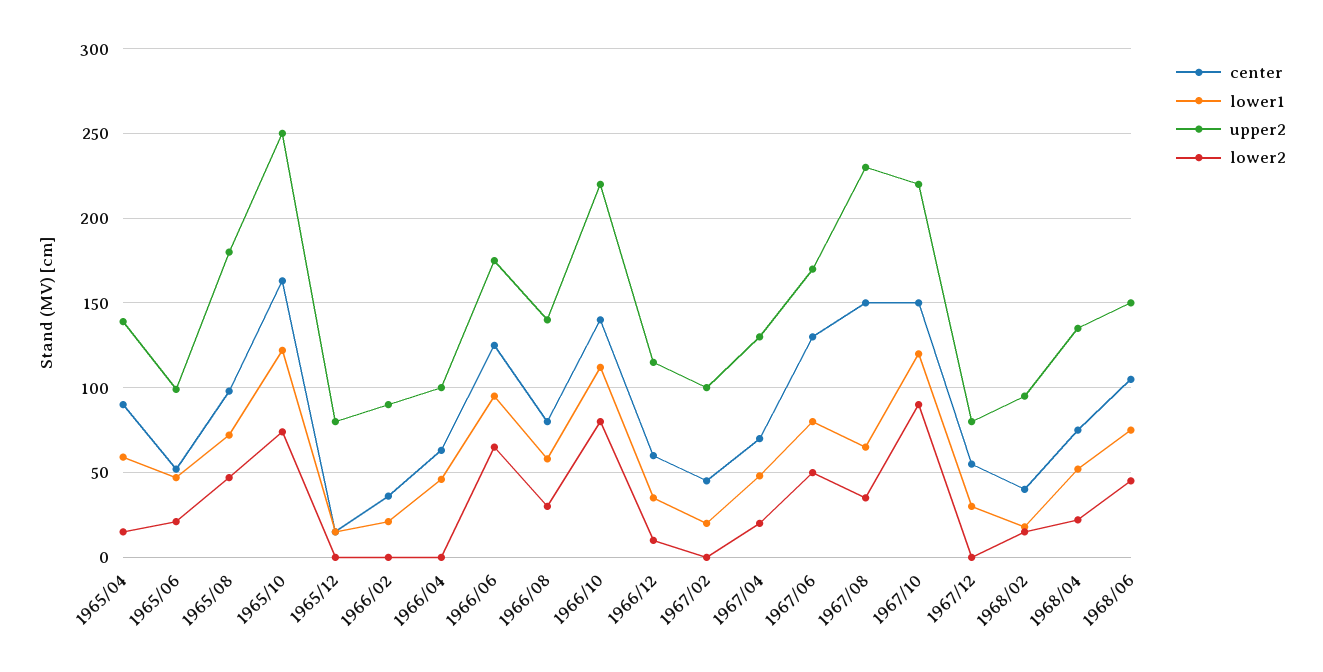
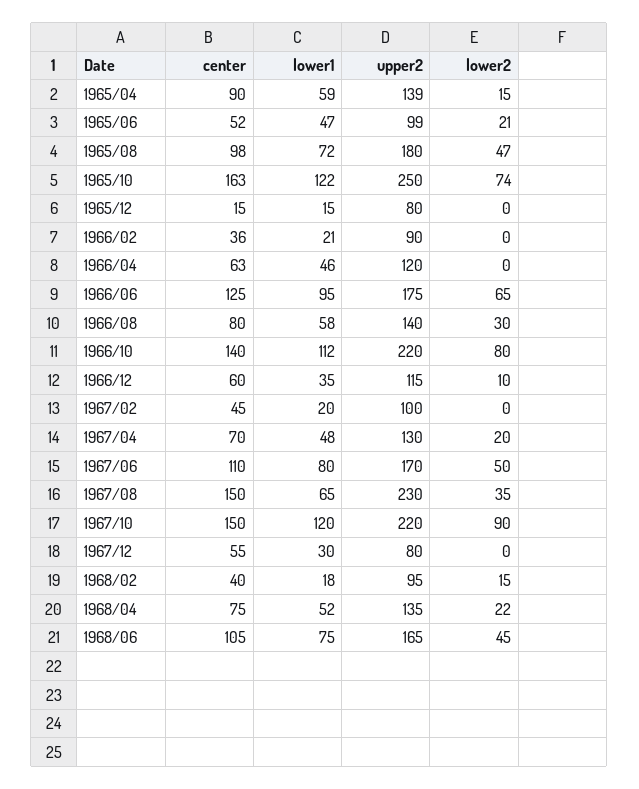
  {
    "center": {
      "1965/04": 90,
      "1965/06": 52,
      "1965/08": 98,
      "1965/10": 163,
      "1965/12": 15,
      "1966/02": 36,
      "1966/04": 63,
      "1966/06": 125,
      "1966/08": 80,
      "1966/10": 140,
      "1966/12": 60,
      "1967/02": 45,
      "1967/04": 70,
-     "1967/06": 130,
+     "1967/06": 110,
      "1967/08": 150,
      "1967/10": 150,
      "1967/12": 55,
      "1968/02": 40,
      "1968/04": 75,
      "1968/06": 105
    },
    "lower1": {
      "1965/04": 59,
      "1965/06": 47,
      "1965/08": 72,
      "1965/10": 122,
      "1965/12": 15,
      "1966/02": 21,
      "1966/04": 46,
      "1966/06": 95,
      "1966/08": 58,
      "1966/10": 112,
      "1966/12": 35,
      "1967/02": 20,
      "1967/04": 48,
      "1967/06": 80,
      "1967/08": 65,
      "1967/10": 120,
      "1967/12": 30,
      "1968/02": 18,
      "1968/04": 52,
      "1968/06": 75
    },
    "upper2": {
      "1965/04": 139,
      "1965/06": 99,
      "1965/08": 180,
      "1965/10": 250,
      "1965/12": 80,
      "1966/02": 90,
-     "1966/04": 100,
+     "1966/04": 120,
      "1966/06": 175,
      "1966/08": 140,
      "1966/10": 220,
      "1966/12": 115,
      "1967/02": 100,
      "1967/04": 130,
      "1967/06": 170,
      "1967/08": 230,
      "1967/10": 220,
      "1967/12": 80,
      "1968/02": 95,
      "1968/04": 135,
-     "1968/06": 150
+     "1968/06": 165
    },
    "lower2": {
      "1965/04": 15,
      "1965/06": 21,
      "1965/08": 47,
      "1965/10": 74,
      "1965/12": 0,
      "1966/02": 0,
      "1966/04": 0,
      "1966/06": 65,
      "1966/08": 30,
      "1966/10": 80,
      "1966/12": 10,
      "1967/02": 0,
      "1967/04": 20,
      "1967/06": 50,
      "1967/08": 35,
      "1967/10": 90,
      "1967/12": 0,
      "1968/02": 15,
      "1968/04": 22,
      "1968/06": 45
    }
  }

